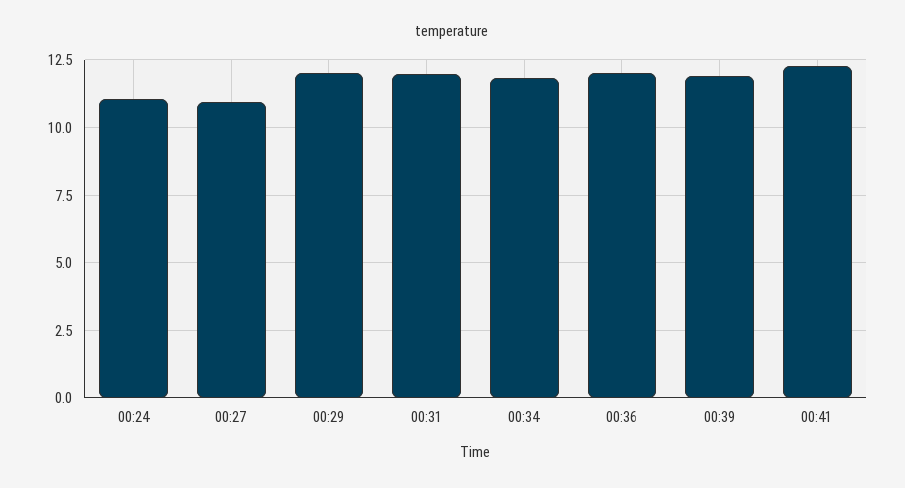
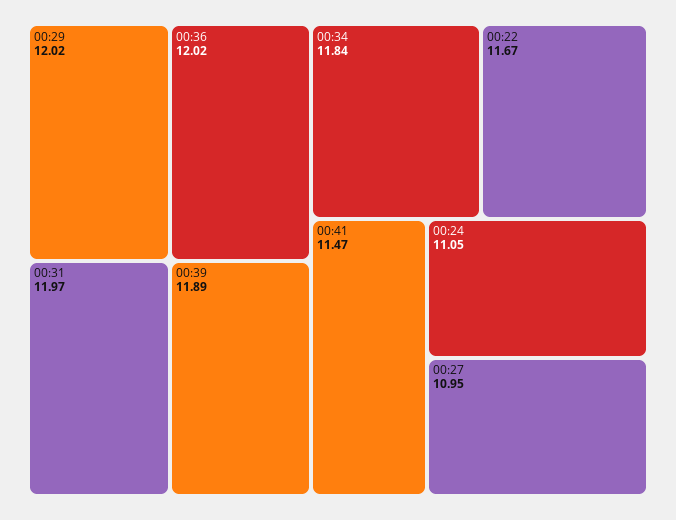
  {
    "00:24": 11.05,
    "00:27": 10.95,
    "00:29": 12.02,
    "00:31": 11.97,
    "00:34": 11.84,
    "00:36": 12.02,
    "00:39": 11.89,
-   "00:41": 12.25
+   "00:41": 11.47,
+   "00:22": 11.67
  }

